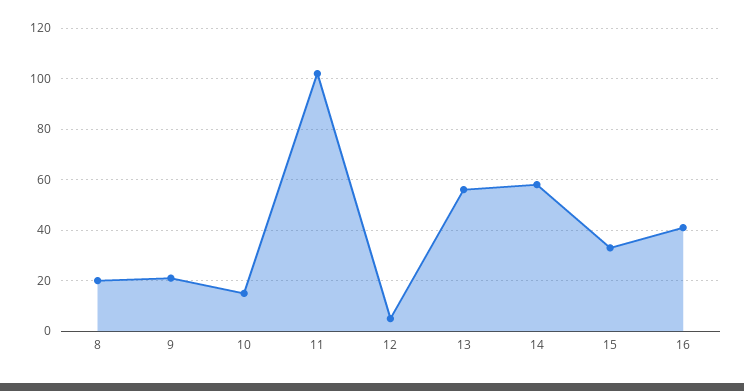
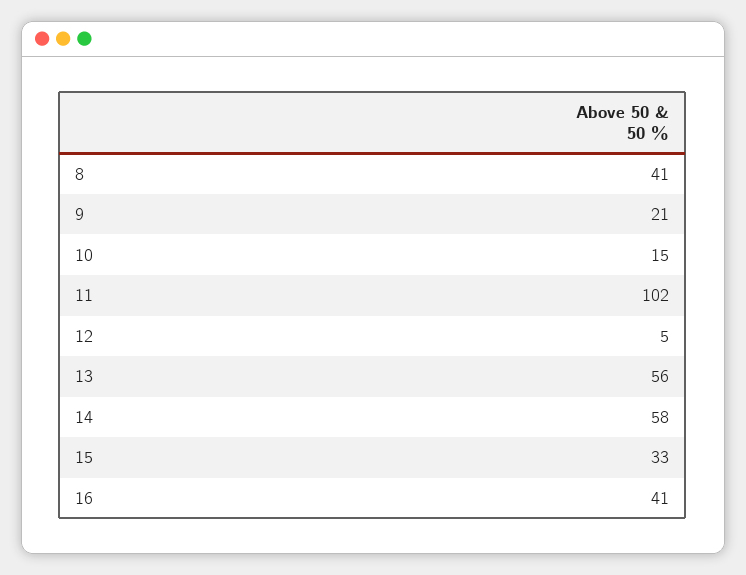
  {
-   "8": 20,
+   "8": 41,
    "9": 21,
    "10": 15,
    "11": 102,
    "12": 5,
    "13": 56,
    "14": 58,
    "15": 33,
    "16": 41
  }

